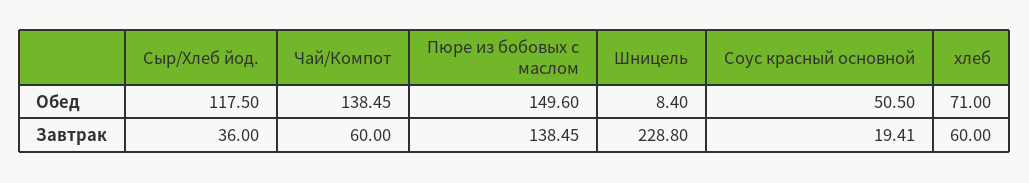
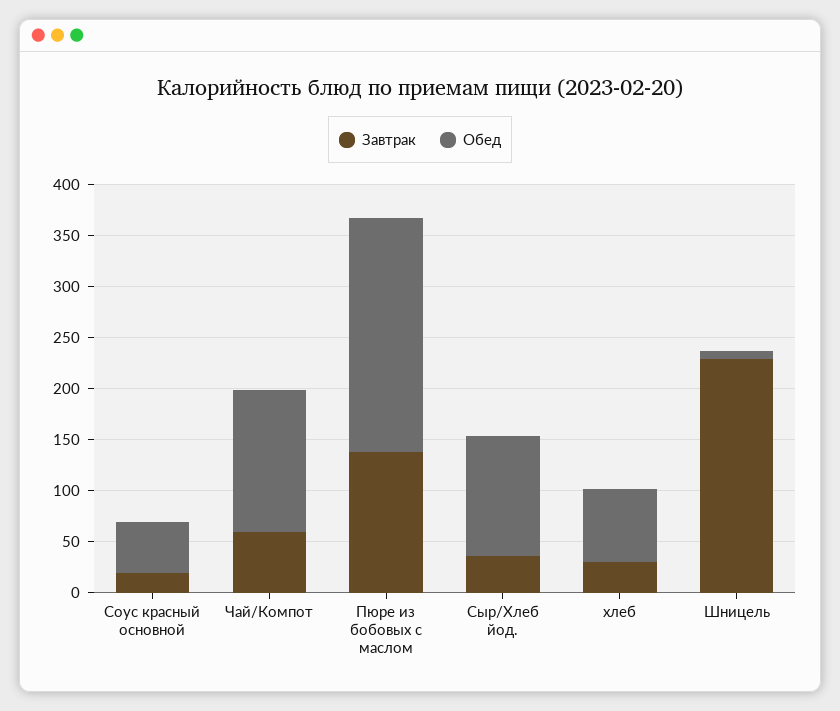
  {
    "Обед": {
      "Сыр/Хлеб йод.": 117.5,
      "Чай/Компот": 138.45,
-     "Пюре из бобовых с маслом": 149.6,
+     "Пюре из бобовых с маслом": 230,
      "Шницель": 8.4,
      "Соус красный основной": 50.5,
      "хлеб": 71
    },
    "Завтрак": {
      "Сыр/Хлеб йод.": 36,
      "Чай/Компот": 60,
      "Пюре из бобовых с маслом": 138.45,
      "Шницель": 228.8,
      "Соус красный основной": 19.41,
-     "хлеб": 60
+     "хлеб": 30
    }
  }

